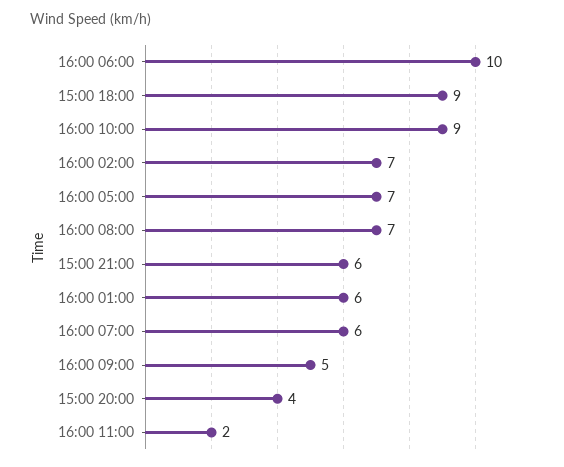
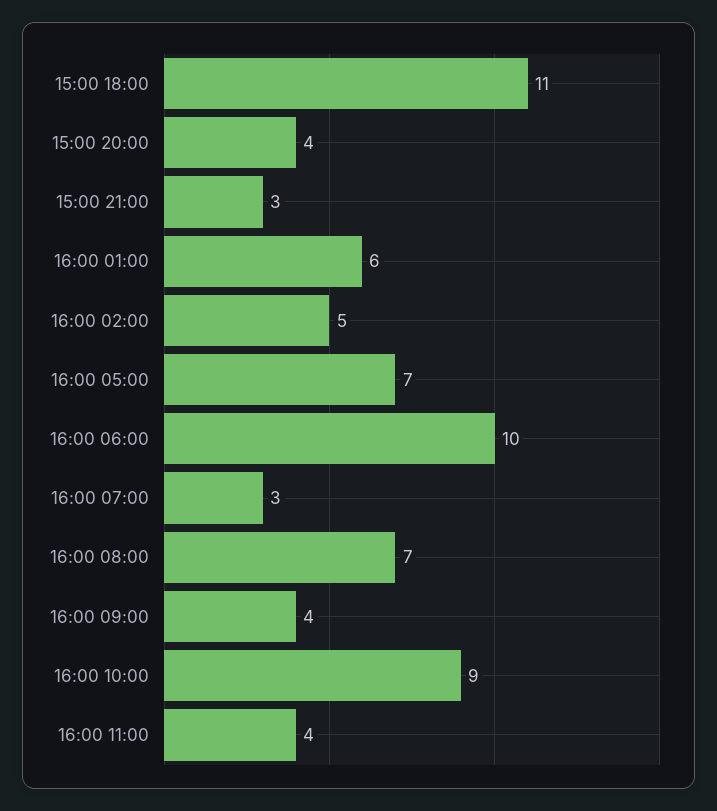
  {
    "16:00 06:00": 10,
-   "15:00 18:00": 9,
+   "15:00 18:00": 11,
    "16:00 10:00": 9,
-   "16:00 02:00": 7,
+   "16:00 02:00": 5,
    "16:00 05:00": 7,
    "16:00 08:00": 7,
-   "15:00 21:00": 6,
+   "15:00 21:00": 3,
    "16:00 01:00": 6,
-   "16:00 07:00": 6,
+   "16:00 07:00": 3,
-   "16:00 09:00": 5,
+   "16:00 09:00": 4,
    "15:00 20:00": 4,
-   "16:00 11:00": 2
+   "16:00 11:00": 4
  }

